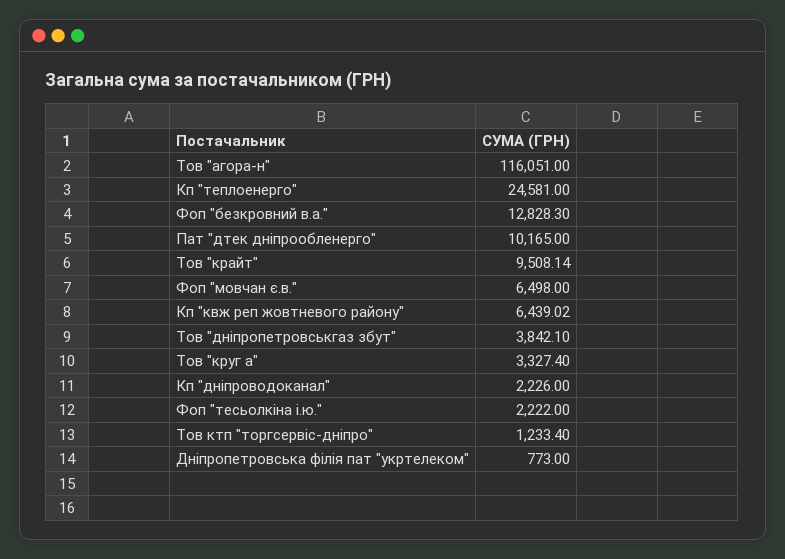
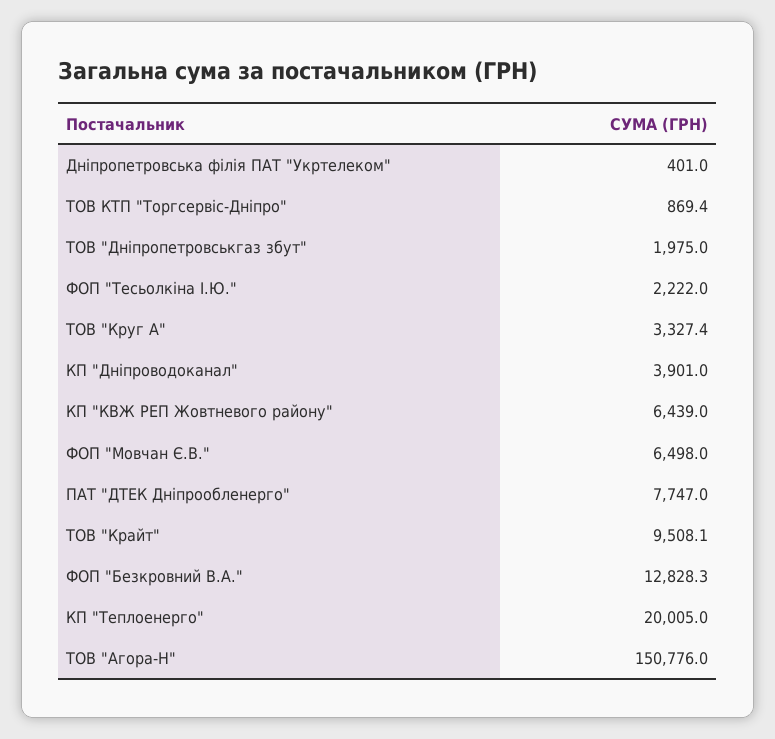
  {
-   "Тов \"агора-н\"": 116051,
+   "Тов \"агора-н\"": 150776,
-   "Кп \"теплоенерго\"": 24581,
+   "Кп \"теплоенерго\"": 20005,
    "Фоп \"безкровний в.а.\"": 12828.3,
-   "Пат \"дтек дніпрообленерго\"": 10165,
+   "Пат \"дтек дніпрообленерго\"": 7747,
    "Тов \"крайт\"": 9508.14,
    "Фоп \"мовчан є.в.\"": 6498,
    "Кп \"квж реп жовтневого району\"": 6439.02,
-   "Тов \"дніпропетровськгаз збут\"": 3842.1,
+   "Тов \"дніпропетровськгаз збут\"": 1975,
    "Тов \"круг а\"": 3327.4,
-   "Кп \"дніпроводоканал\"": 2226,
+   "Кп \"дніпроводоканал\"": 3901,
    "Фоп \"тесьолкіна і.ю.\"": 2222,
-   "Тов ктп \"торгсервіс-дніпро\"": 1233.4,
+   "Тов ктп \"торгсервіс-дніпро\"": 869.4,
-   "Дніпропетровська філія пат \"укртелеком\"": 773
+   "Дніпропетровська філія пат \"укртелеком\"": 401
  }

